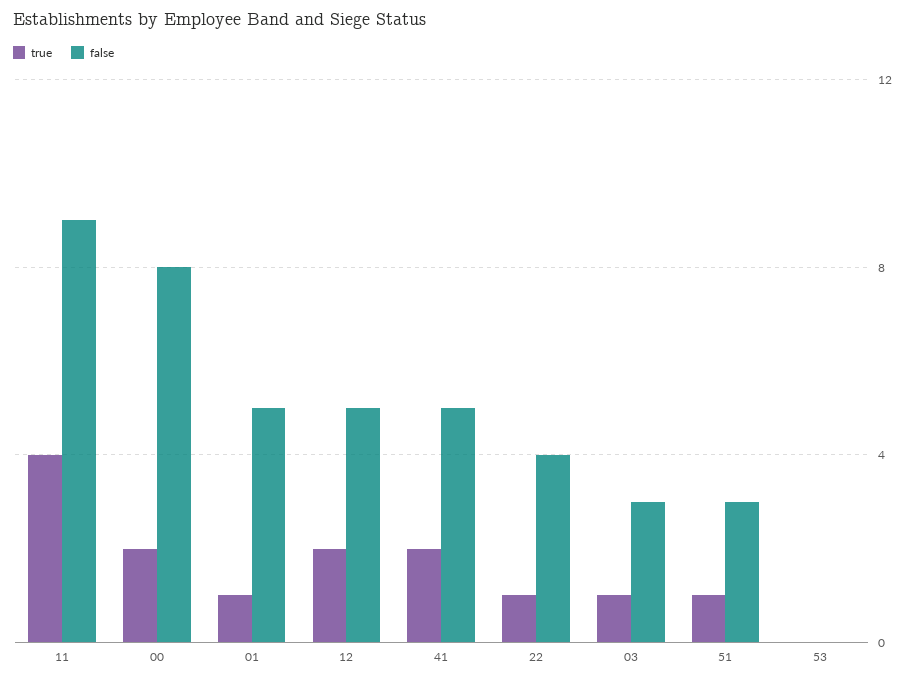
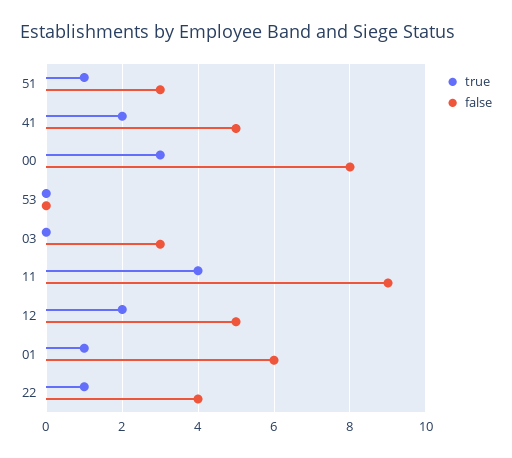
  {
    "true": {
      "11": 4,
-     "00": 2,
+     "00": 3,
      "01": 1,
      "12": 2,
      "41": 2,
      "22": 1,
-     "03": 1,
+     "03": 0,
      "51": 1,
      "53": 0
    },
    "false": {
      "11": 9,
      "00": 8,
-     "01": 5,
+     "01": 6,
      "12": 5,
      "41": 5,
      "22": 4,
      "03": 3,
      "51": 3,
      "53": 0
    }
  }

